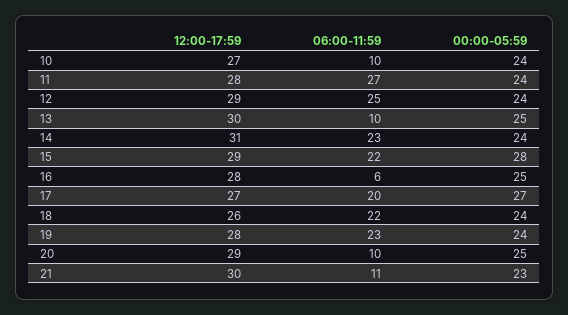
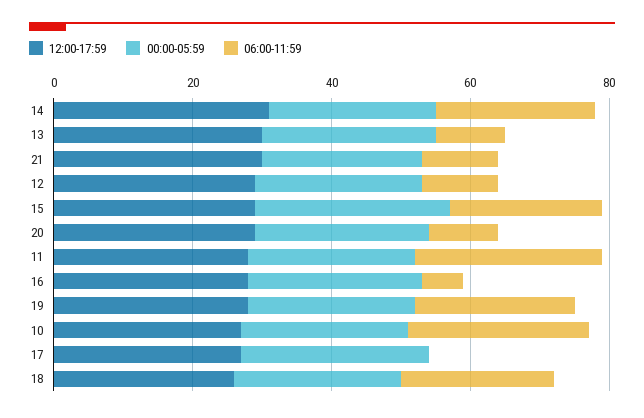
  {
    "12:00-17:59": {
      "10": 27,
      "11": 28,
      "12": 29,
      "13": 30,
      "14": 31,
      "15": 29,
      "16": 28,
      "17": 27,
      "18": 26,
      "19": 28,
      "20": 29,
      "21": 30
    },
    "06:00-11:59": {
-     "10": 10,
+     "10": 25,
      "11": 27,
-     "12": 25,
+     "12": 10,
      "13": 10,
      "14": 23,
      "15": 22,
      "16": 6,
-     "17": 20,
+     "17": 0,
      "18": 22,
      "19": 23,
      "20": 10,
      "21": 11
    },
    "00:00-05:59": {
      "10": 24,
      "11": 24,
      "12": 24,
      "13": 25,
      "14": 24,
      "15": 28,
      "16": 25,
      "17": 27,
      "18": 24,
      "19": 24,
      "20": 25,
      "21": 23
    }
  }

